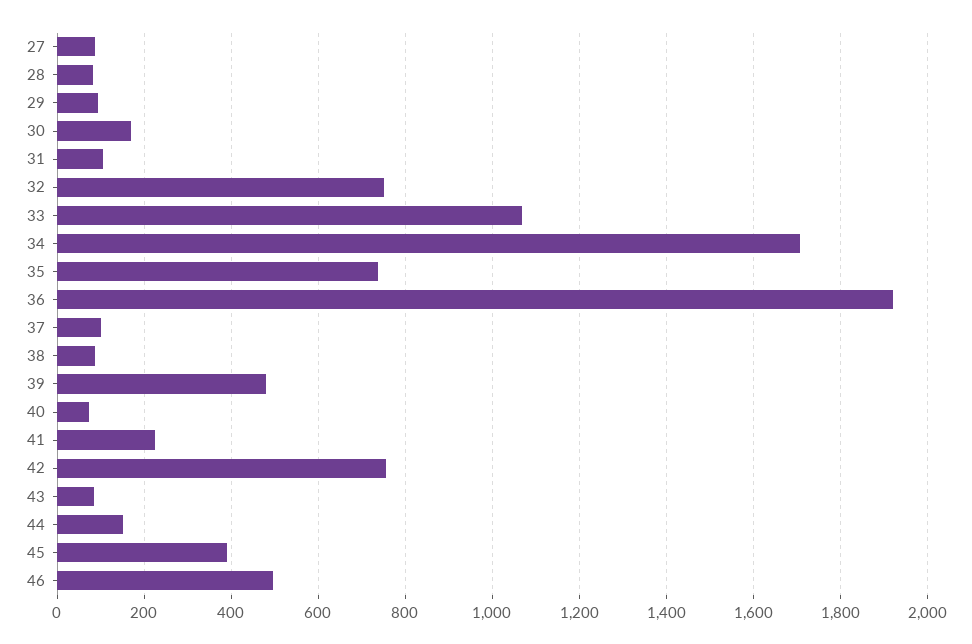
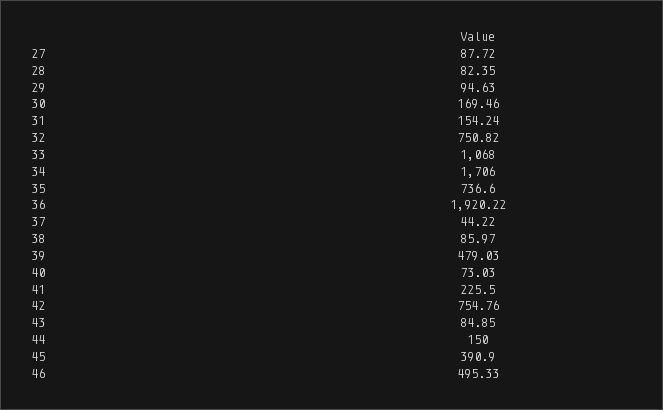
  {
    "27": 87.72,
    "28": 82.35,
    "29": 94.63,
    "30": 169.46,
-   "31": 100,
+   "31": 154.24,
    "32": 750.82,
    "33": 1068,
    "34": 1706,
    "35": 736.6,
    "36": 1920.22,
-   "37": 100,
+   "37": 44.22,
    "38": 85.97,
    "39": 479.03,
    "40": 73.03,
    "41": 225.5,
    "42": 754.76,
    "43": 84.85,
    "44": 150,
    "45": 390.9,
    "46": 495.33
  }

